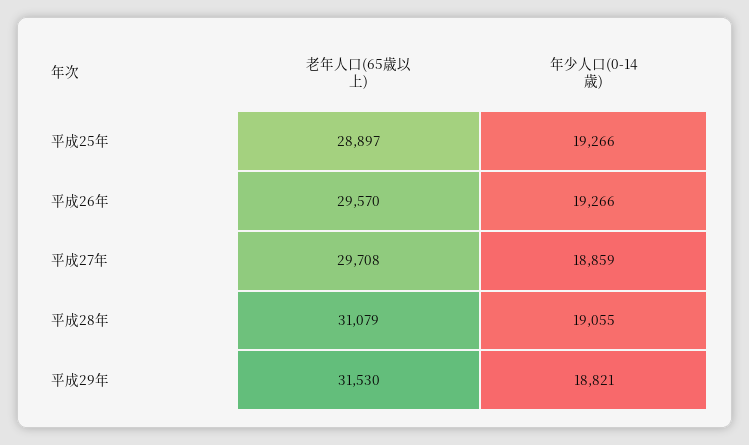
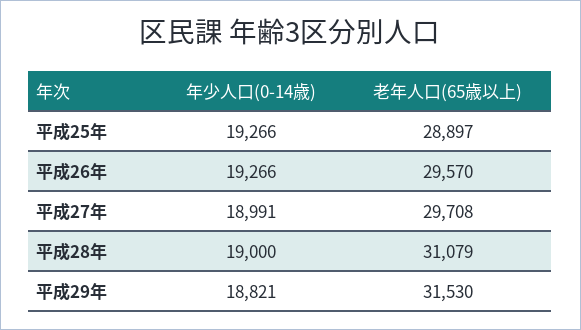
  {
    "老年人口(65歳以上)": {
      "平成25年": 28897,
      "平成26年": 29570,
      "平成27年": 29708,
      "平成28年": 31079,
      "平成29年": 31530
    },
    "年少人口(0-14歳)": {
      "平成25年": 19266,
      "平成26年": 19266,
-     "平成27年": 18859,
+     "平成27年": 18991,
-     "平成28年": 19055,
+     "平成28年": 19000,
      "平成29年": 18821
    }
  }

